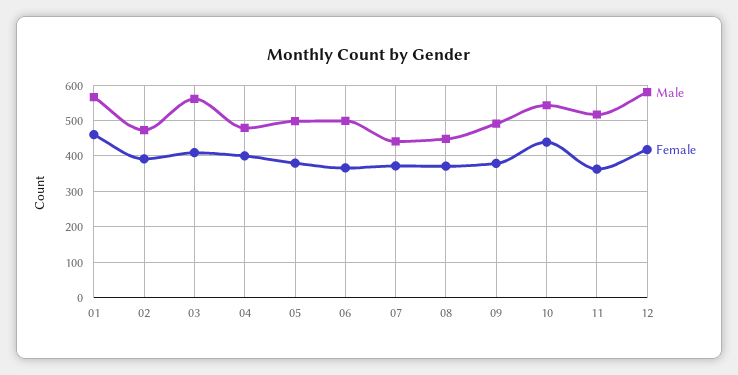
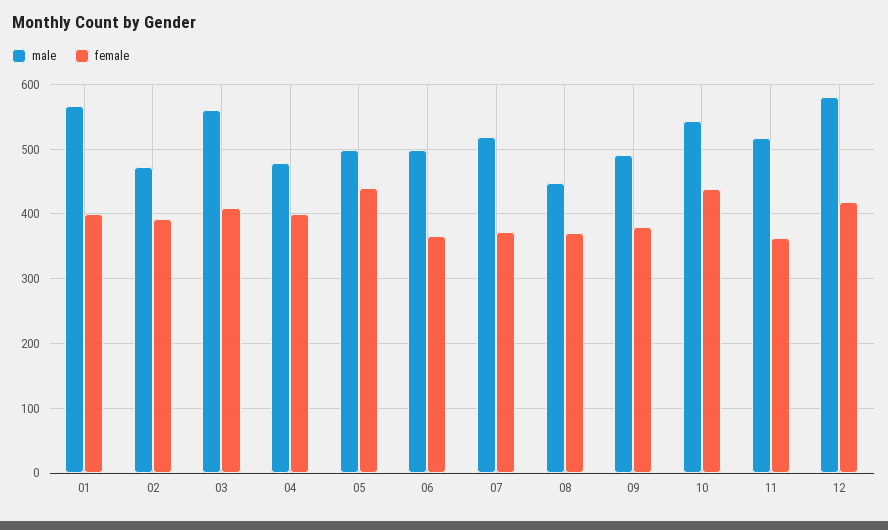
  {
    "Male": {
      "01": 570,
      "02": 470,
      "03": 560,
      "04": 480,
      "05": 500,
      "06": 500,
-     "07": 440,
+     "07": 520,
      "08": 450,
      "09": 490,
      "10": 540,
      "11": 520,
      "12": 580
    },
    "Female": {
-     "01": 460,
+     "01": 400,
      "02": 390,
      "03": 410,
      "04": 400,
-     "05": 380,
+     "05": 440,
      "06": 370,
      "07": 370,
      "08": 370,
      "09": 380,
      "10": 440,
      "11": 360,
      "12": 420
    }
  }

